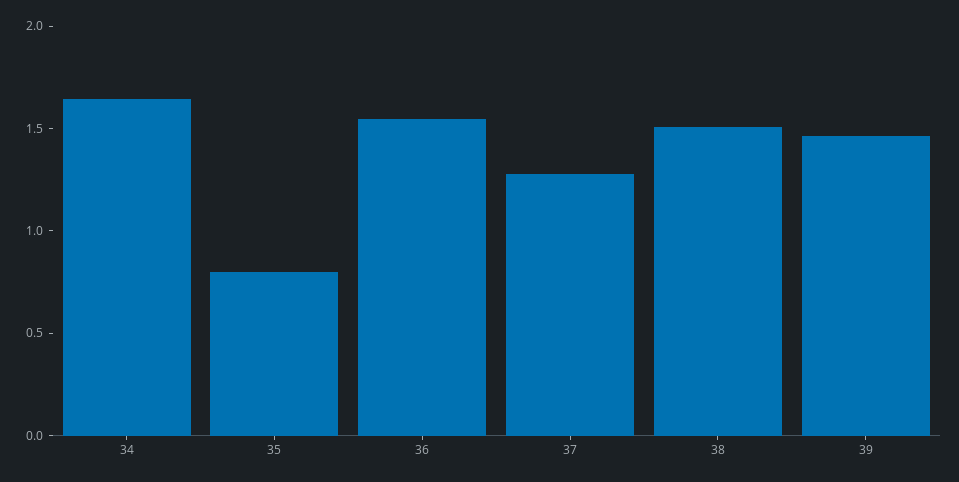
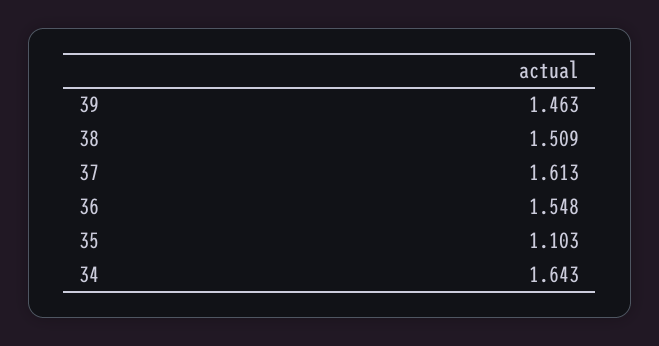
  {
    "34": 1.643,
-   "35": 0.8,
+   "35": 1.103,
    "36": 1.548,
-   "37": 1.3,
+   "37": 1.613,
    "38": 1.509,
    "39": 1.463
  }

